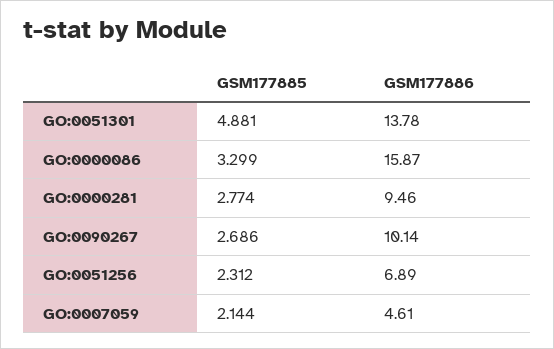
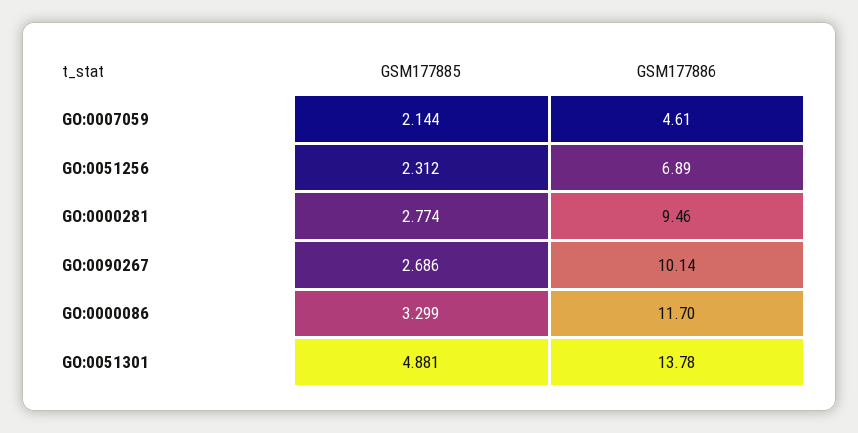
  {
    "GSM177885": {
      "GO:0051301": 4.881,
      "GO:0000086": 3.299,
      "GO:0000281": 2.774,
      "GO:0090267": 2.686,
      "GO:0051256": 2.312,
      "GO:0007059": 2.144
    },
    "GSM177886": {
      "GO:0051301": 13.78,
-     "GO:0000086": 15.87,
+     "GO:0000086": 11.7,
      "GO:0000281": 9.46,
      "GO:0090267": 10.14,
      "GO:0051256": 6.89,
      "GO:0007059": 4.61
    }
  }

